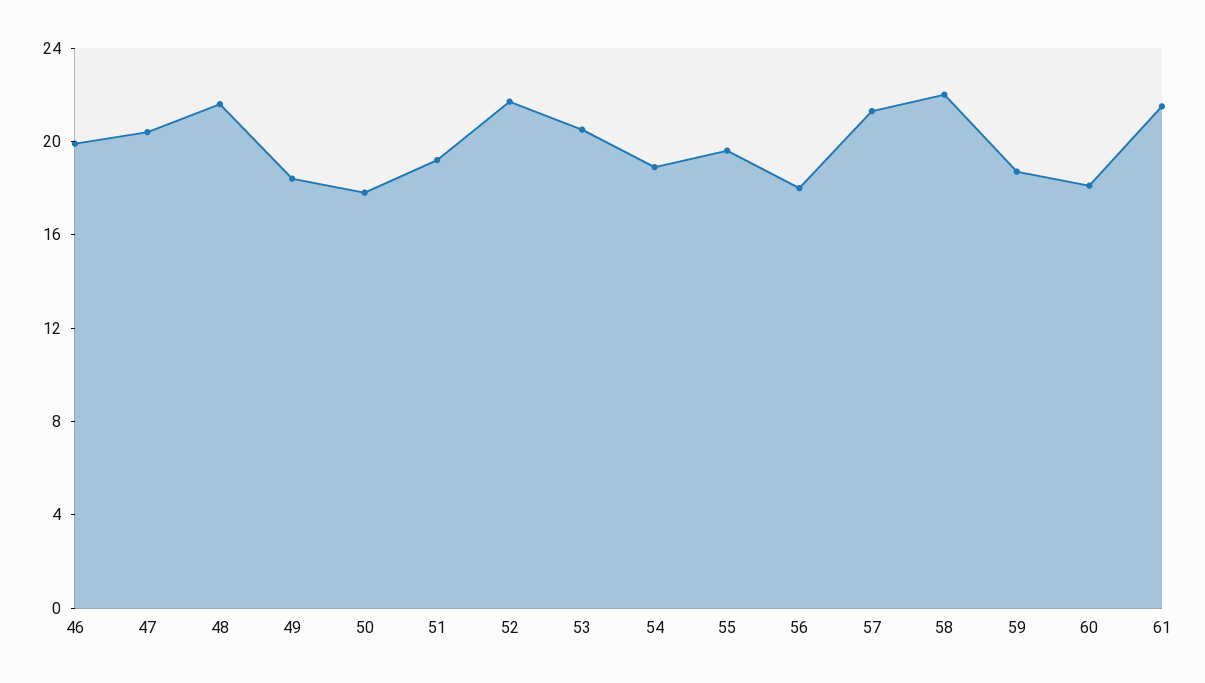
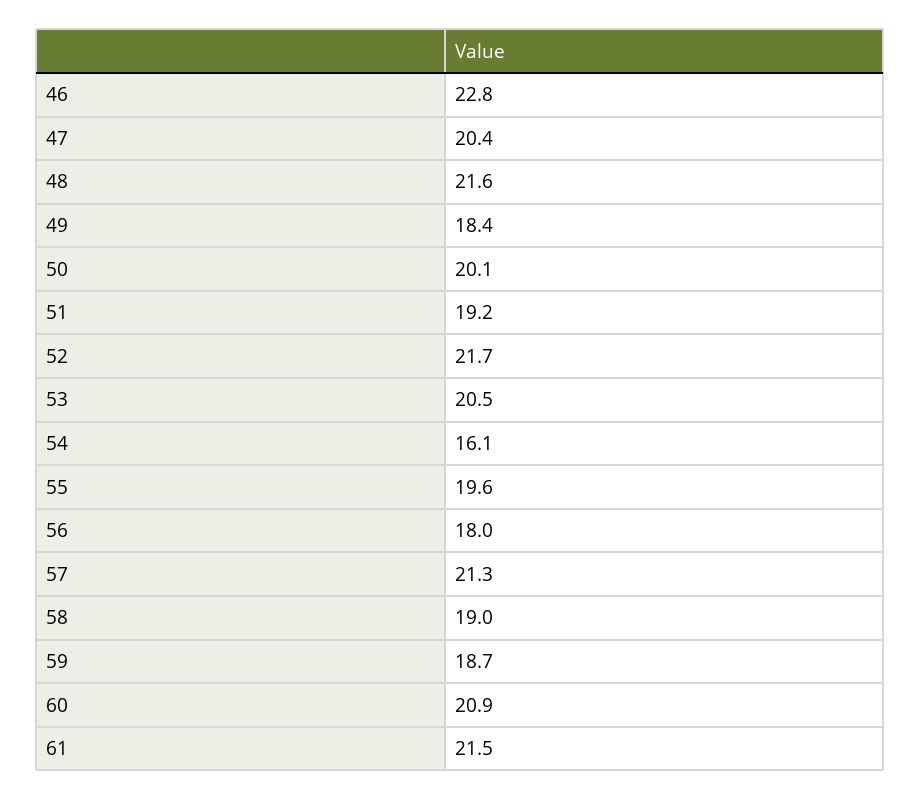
  {
-   "46": 20,
+   "46": 22.8,
    "47": 20.4,
    "48": 21.6,
    "49": 18.4,
-   "50": 18,
+   "50": 20.1,
    "51": 19.2,
    "52": 21.7,
    "53": 20.5,
-   "54": 19,
+   "54": 16.1,
    "55": 19.6,
    "56": 18,
    "57": 21.3,
-   "58": 22,
+   "58": 19,
    "59": 18.7,
-   "60": 18,
+   "60": 20.9,
    "61": 21.5
  }

